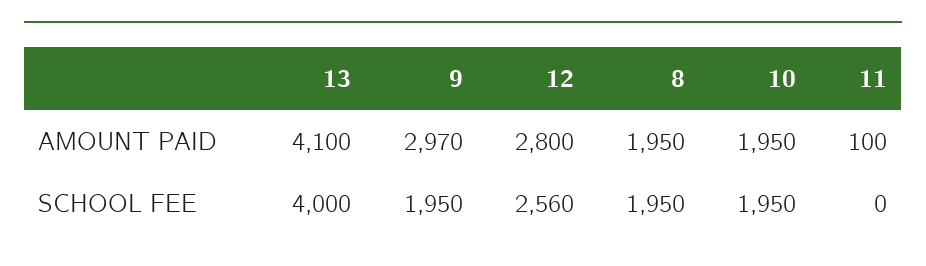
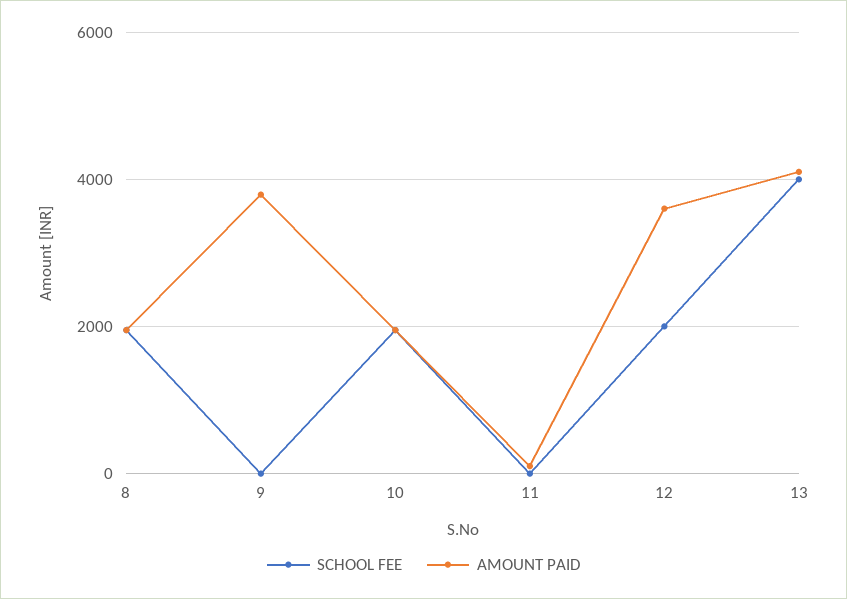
  {
    "AMOUNT PAID": {
      "13": 4100,
-     "9": 2970,
+     "9": 3800,
-     "12": 2800,
+     "12": 3600,
      "8": 1950,
      "10": 1950,
      "11": 100
    },
    "SCHOOL FEE": {
      "13": 4000,
-     "9": 1950,
+     "9": 0,
-     "12": 2560,
+     "12": 2000,
      "8": 1950,
      "10": 1950,
      "11": 0
    }
  }

